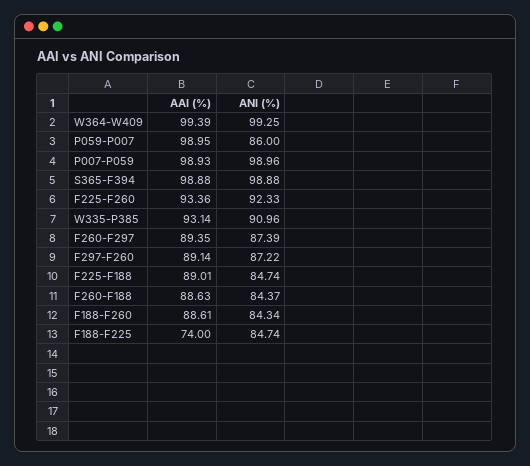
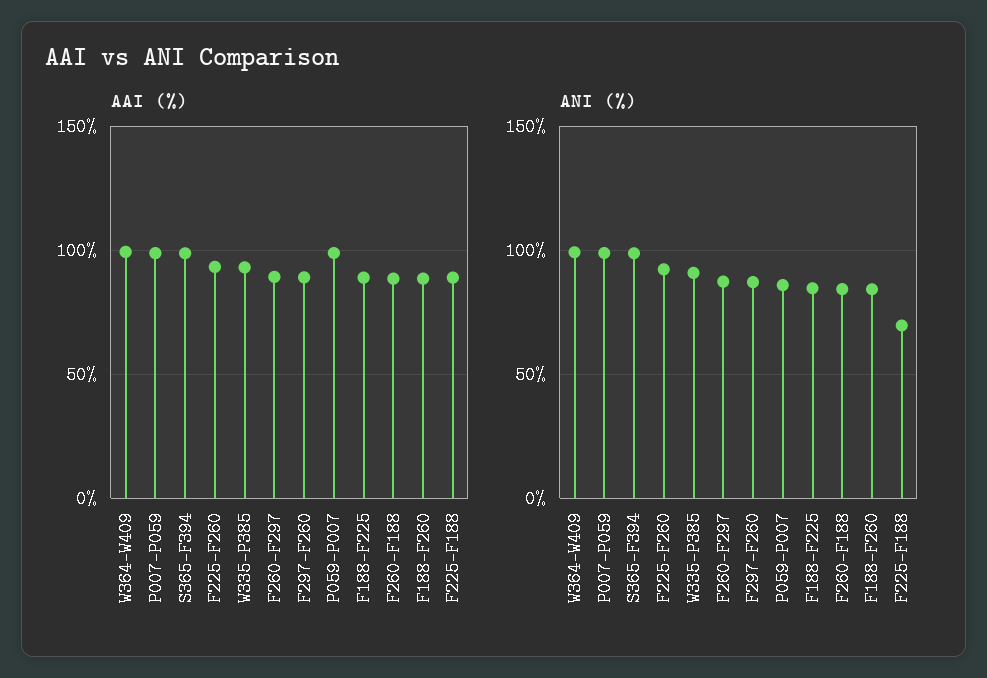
  {
    "AAI (%)": {
      "W364-W409": 99.39,
      "P059-P007": 98.95,
      "P007-P059": 98.93,
      "S365-F394": 98.88,
      "F225-F260": 93.36,
      "W335-P385": 93.14,
      "F260-F297": 89.35,
      "F297-F260": 89.14,
      "F225-F188": 89.01,
      "F260-F188": 88.63,
      "F188-F260": 88.61,
-     "F188-F225": 74
+     "F188-F225": 90
    },
    "ANI (%)": {
      "W364-W409": 99.25,
      "P059-P007": 86,
      "P007-P059": 98.96,
      "S365-F394": 98.88,
      "F225-F260": 92.33,
      "W335-P385": 90.96,
      "F260-F297": 87.39,
      "F297-F260": 87.22,
-     "F225-F188": 84.74,
+     "F225-F188": 70,
      "F260-F188": 84.37,
      "F188-F260": 84.34,
      "F188-F225": 84.74
    }
  }

